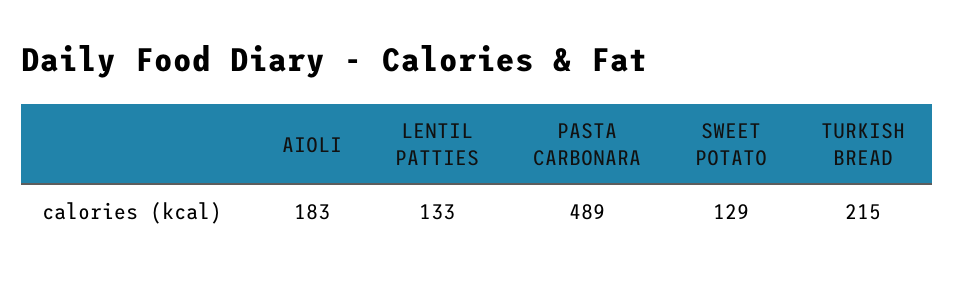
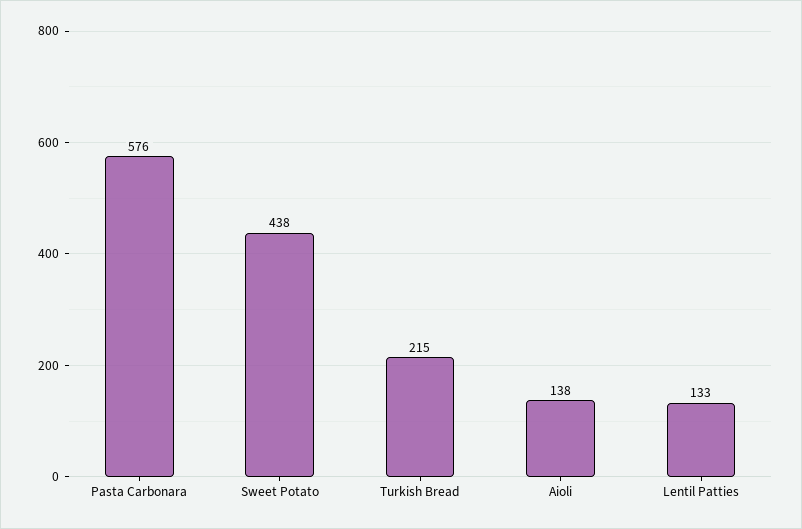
  {
-   "AIOLI": 183,
+   "AIOLI": 138,
    "LENTIL PATTIES": 133,
-   "PASTA CARBONARA": 489,
+   "PASTA CARBONARA": 576,
-   "SWEET POTATO": 129,
+   "SWEET POTATO": 438,
    "TURKISH BREAD": 215
  }

